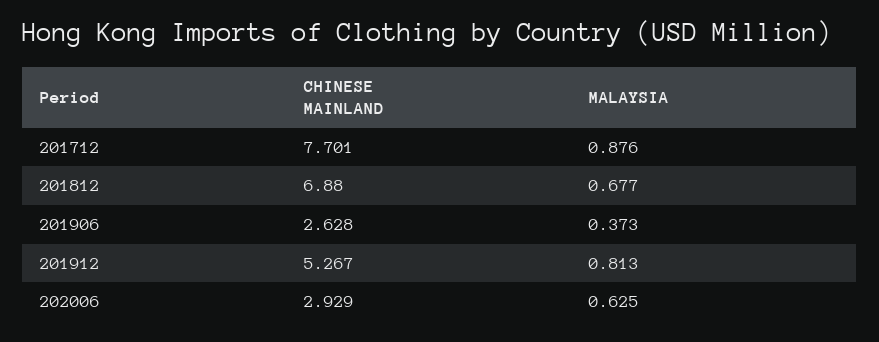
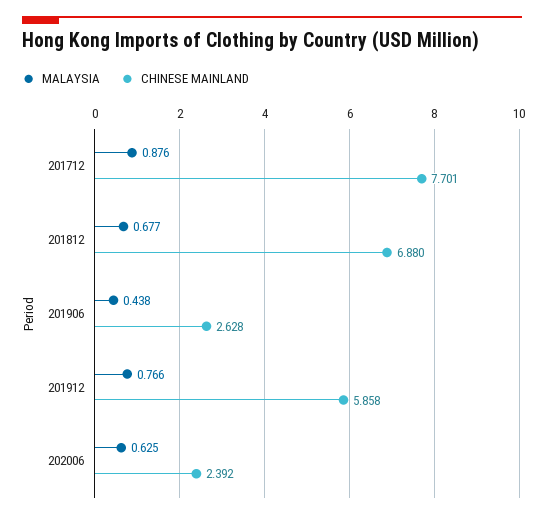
  {
    "CHINESE MAINLAND": {
      "201712": 7.701,
      "201812": 6.88,
      "201906": 2.628,
-     "201912": 5.267,
+     "201912": 5.858,
-     "202006": 2.929
+     "202006": 2.392
    },
    "MALAYSIA": {
      "201712": 0.876,
      "201812": 0.677,
-     "201906": 0.373,
+     "201906": 0.438,
-     "201912": 0.813,
+     "201912": 0.766,
      "202006": 0.625
    }
  }

